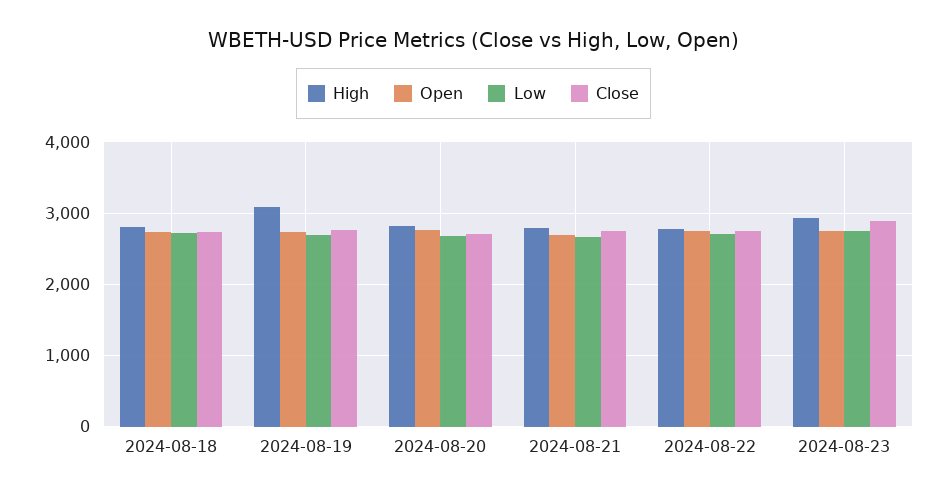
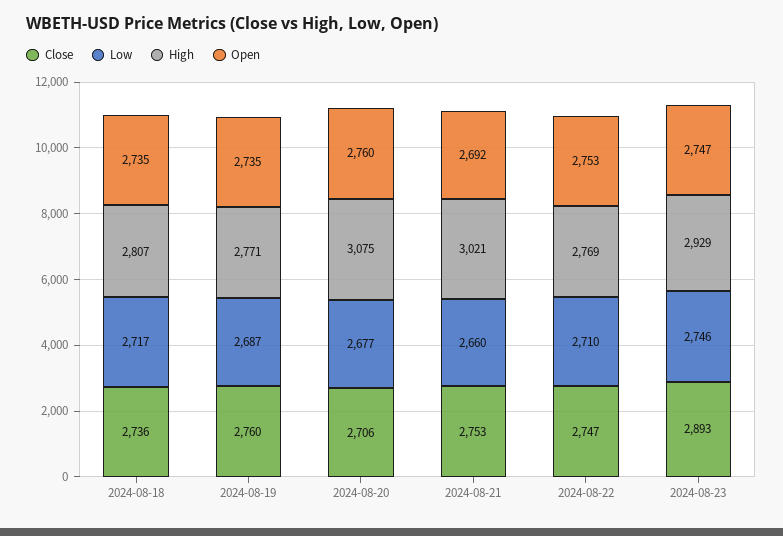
  {
    "High": {
      "2024-08-18": 2807,
-     "2024-08-19": 3100,
+     "2024-08-19": 2771,
-     "2024-08-20": 2800,
+     "2024-08-20": 3075,
-     "2024-08-21": 2800,
+     "2024-08-21": 3021,
      "2024-08-22": 2769,
      "2024-08-23": 2929
    },
    "Open": {
      "2024-08-18": 2735,
      "2024-08-19": 2735,
      "2024-08-20": 2760,
      "2024-08-21": 2692,
      "2024-08-22": 2753,
      "2024-08-23": 2747
    },
    "Low": {
      "2024-08-18": 2717,
      "2024-08-19": 2687,
      "2024-08-20": 2677,
      "2024-08-21": 2660,
      "2024-08-22": 2710,
      "2024-08-23": 2746
    },
    "Close": {
      "2024-08-18": 2736,
      "2024-08-19": 2760,
      "2024-08-20": 2706,
      "2024-08-21": 2753,
      "2024-08-22": 2747,
      "2024-08-23": 2893
    }
  }

